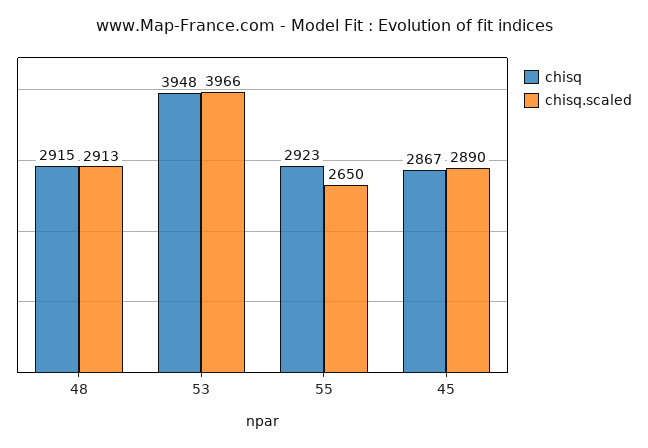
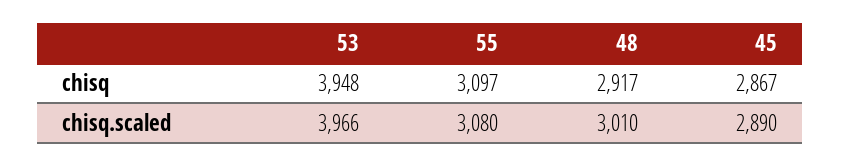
  {
    "chisq": {
-     "48": 2915,
+     "48": 2917,
      "53": 3948,
-     "55": 2923,
+     "55": 3097,
      "45": 2867
    },
    "chisq.scaled": {
-     "48": 2913,
+     "48": 3010,
      "53": 3966,
-     "55": 2650,
+     "55": 3080,
      "45": 2890
    }
  }

